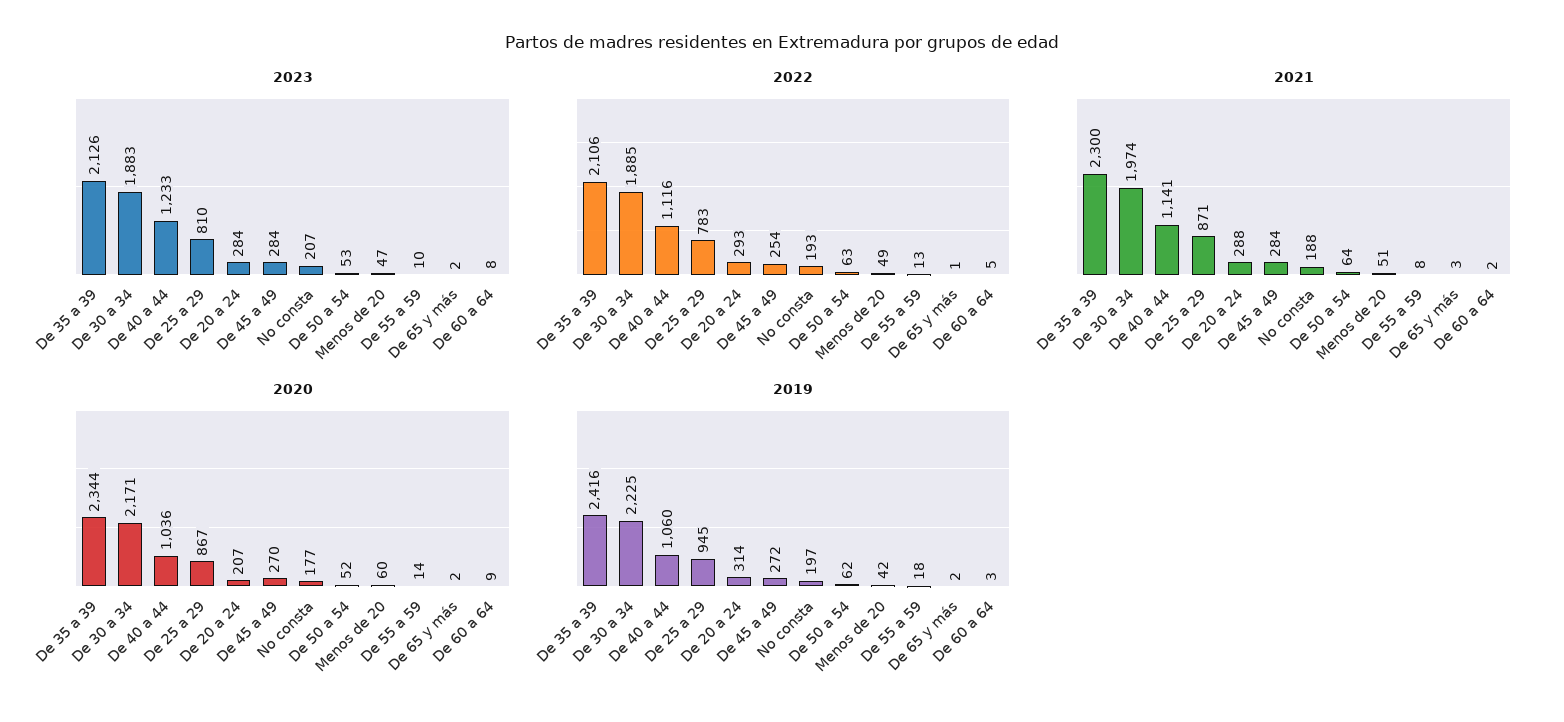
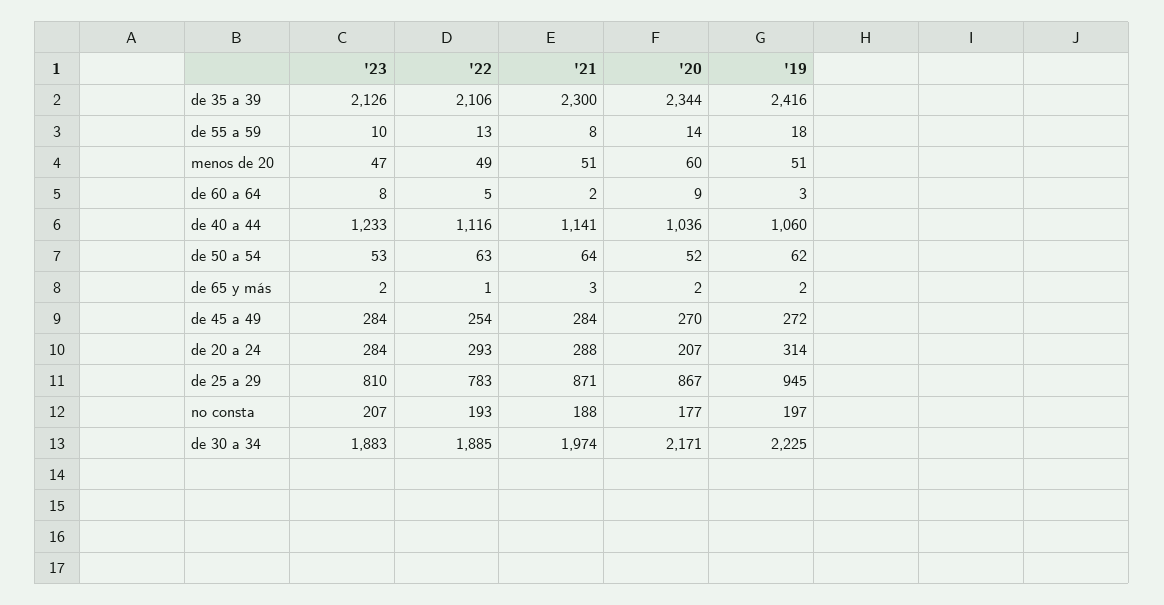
  {
    "2023": {
      "De 35 a 39": 2126,
      "De 30 a 34": 1883,
      "De 40 a 44": 1233,
      "De 25 a 29": 810,
      "De 20 a 24": 284,
      "De 45 a 49": 284,
      "No consta": 207,
      "De 50 a 54": 53,
      "Menos de 20": 47,
      "De 55 a 59": 10,
      "De 65 y más": 2,
      "De 60 a 64": 8
    },
    "2022": {
      "De 35 a 39": 2106,
      "De 30 a 34": 1885,
      "De 40 a 44": 1116,
      "De 25 a 29": 783,
      "De 20 a 24": 293,
      "De 45 a 49": 254,
      "No consta": 193,
      "De 50 a 54": 63,
      "Menos de 20": 49,
      "De 55 a 59": 13,
      "De 65 y más": 1,
      "De 60 a 64": 5
    },
    "2021": {
      "De 35 a 39": 2300,
      "De 30 a 34": 1974,
      "De 40 a 44": 1141,
      "De 25 a 29": 871,
      "De 20 a 24": 288,
      "De 45 a 49": 284,
      "No consta": 188,
      "De 50 a 54": 64,
      "Menos de 20": 51,
      "De 55 a 59": 8,
      "De 65 y más": 3,
      "De 60 a 64": 2
    },
    "2020": {
      "De 35 a 39": 2344,
      "De 30 a 34": 2171,
      "De 40 a 44": 1036,
      "De 25 a 29": 867,
      "De 20 a 24": 207,
      "De 45 a 49": 270,
      "No consta": 177,
      "De 50 a 54": 52,
      "Menos de 20": 60,
      "De 55 a 59": 14,
      "De 65 y más": 2,
      "De 60 a 64": 9
    },
    "2019": {
      "De 35 a 39": 2416,
      "De 30 a 34": 2225,
      "De 40 a 44": 1060,
      "De 25 a 29": 945,
      "De 20 a 24": 314,
      "De 45 a 49": 272,
      "No consta": 197,
      "De 50 a 54": 62,
-     "Menos de 20": 42,
+     "Menos de 20": 51,
      "De 55 a 59": 18,
      "De 65 y más": 2,
      "De 60 a 64": 3
    }
  }

